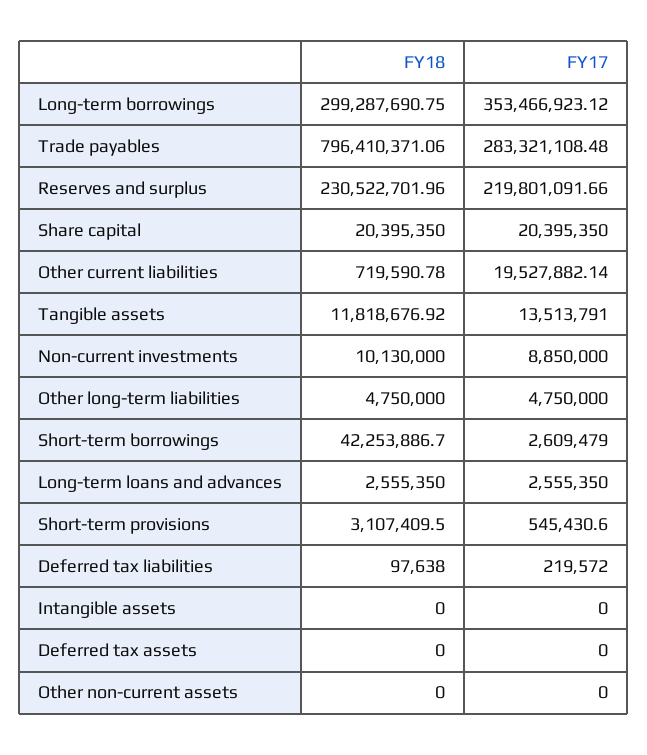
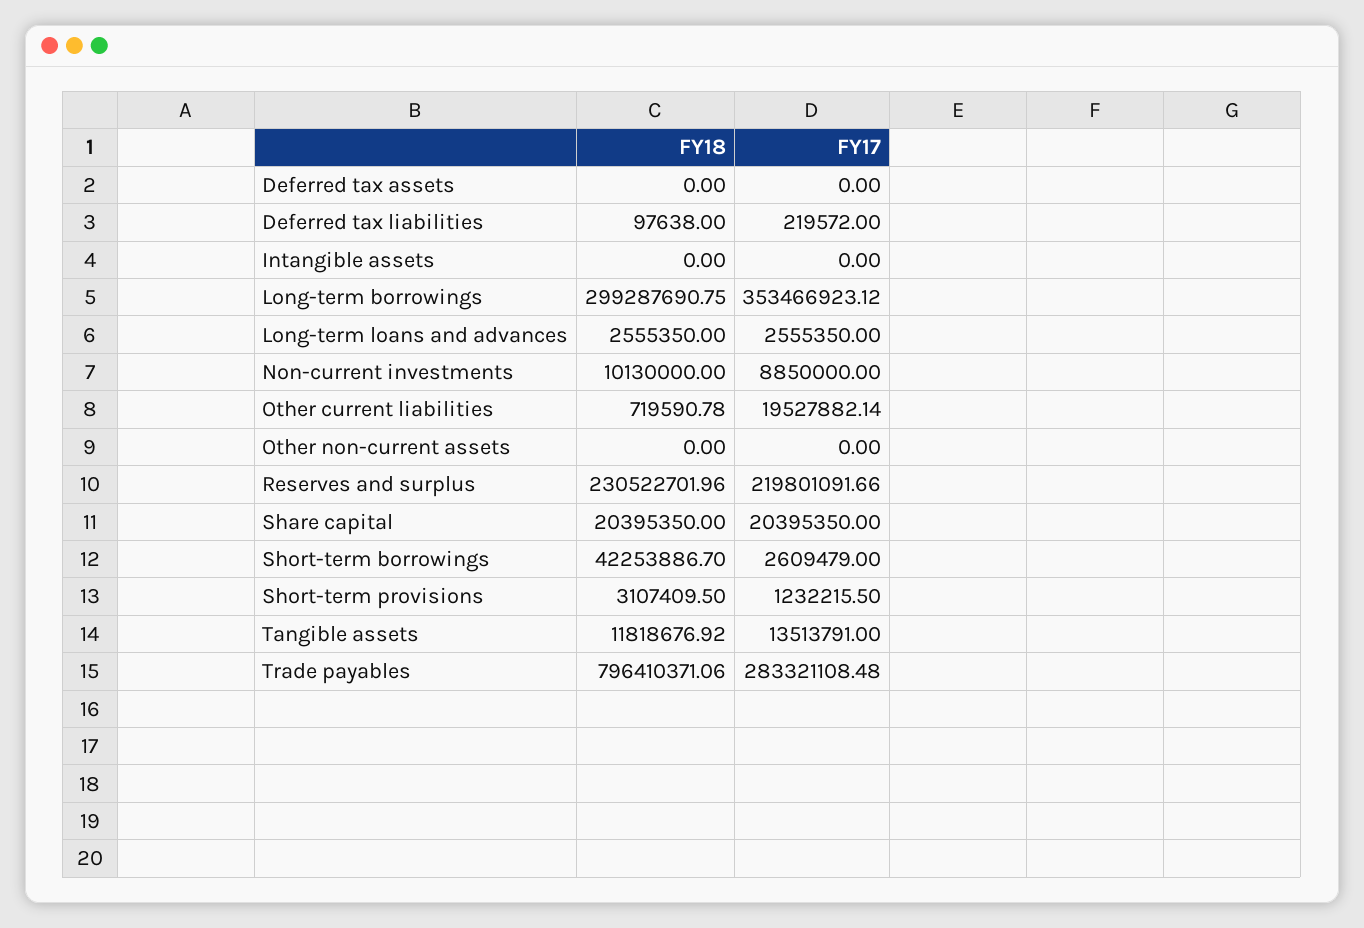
  {
    "FY18": {
      "Long-term borrowings": 299287690.75,
      "Trade payables": 796410371.06,
      "Reserves and surplus": 230522701.96,
      "Share capital": 20395350,
      "Other current liabilities": 719590.78,
      "Tangible assets": 11818676.92,
      "Non-current investments": 10130000,
-     "Other long-term liabilities": 4750000,
      "Short-term borrowings": 42253886.7,
      "Long-term loans and advances": 2555350,
      "Short-term provisions": 3107409.5,
      "Deferred tax liabilities": 97638,
      "Intangible assets": 0,
      "Deferred tax assets": 0,
      "Other non-current assets": 0
    },
    "FY17": {
      "Long-term borrowings": 353466923.12,
      "Trade payables": 283321108.48,
      "Reserves and surplus": 219801091.66,
      "Share capital": 20395350,
      "Other current liabilities": 19527882.14,
      "Tangible assets": 13513791,
      "Non-current investments": 8850000,
-     "Other long-term liabilities": 4750000,
      "Short-term borrowings": 2609479,
      "Long-term loans and advances": 2555350,
-     "Short-term provisions": 545430.6,
+     "Short-term provisions": 1232215.5,
      "Deferred tax liabilities": 219572,
      "Intangible assets": 0,
      "Deferred tax assets": 0,
      "Other non-current assets": 0
    }
  }

